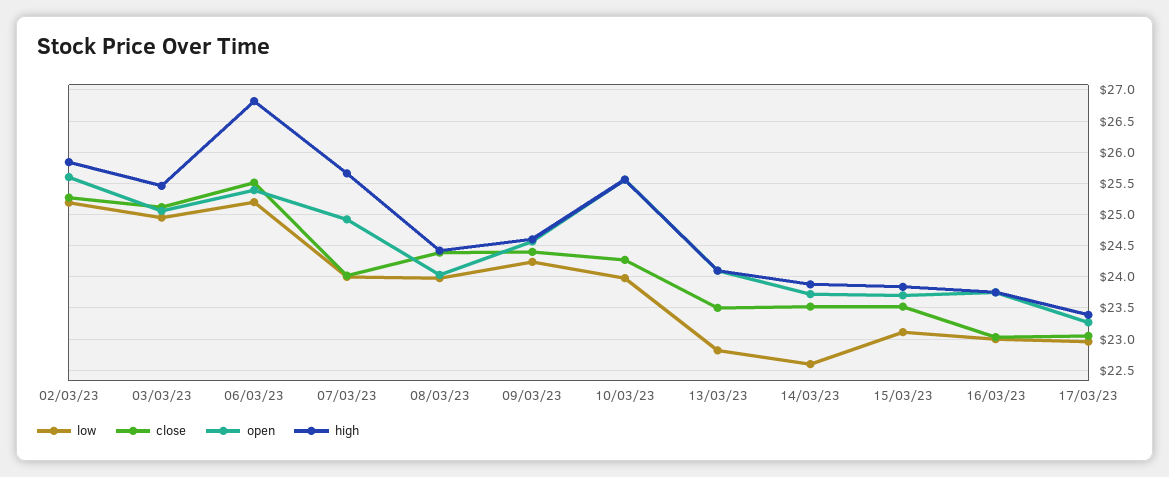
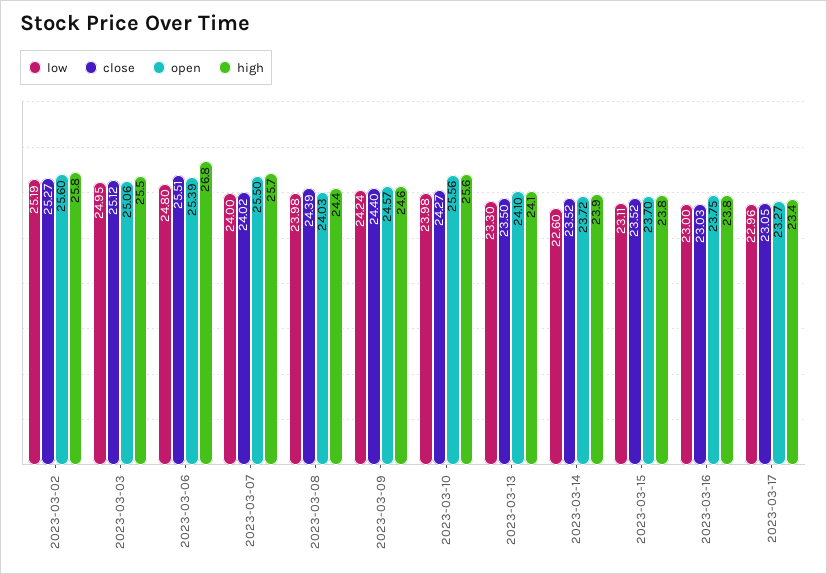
  {
    "low": {
      "02/03/23": 25.19,
      "03/03/23": 24.95,
-     "06/03/23": 25.2,
+     "06/03/23": 24.8,
      "07/03/23": 24,
      "08/03/23": 23.98,
      "09/03/23": 24.24,
      "10/03/23": 23.98,
-     "13/03/23": 22.8,
+     "13/03/23": 23.3,
      "14/03/23": 22.6,
      "15/03/23": 23.11,
      "16/03/23": 23,
      "17/03/23": 22.96
    },
    "close": {
      "02/03/23": 25.27,
      "03/03/23": 25.12,
      "06/03/23": 25.51,
      "07/03/23": 24.02,
      "08/03/23": 24.39,
      "09/03/23": 24.4,
      "10/03/23": 24.27,
      "13/03/23": 23.5,
      "14/03/23": 23.52,
      "15/03/23": 23.52,
      "16/03/23": 23.03,
      "17/03/23": 23.05
    },
    "open": {
      "02/03/23": 25.6,
      "03/03/23": 25.06,
      "06/03/23": 25.39,
-     "07/03/23": 24.9,
+     "07/03/23": 25.5,
      "08/03/23": 24.03,
      "09/03/23": 24.57,
      "10/03/23": 25.56,
      "13/03/23": 24.1,
      "14/03/23": 23.72,
      "15/03/23": 23.7,
      "16/03/23": 23.75,
      "17/03/23": 23.27
    },
    "high": {
      "02/03/23": 25.8,
      "03/03/23": 25.5,
      "06/03/23": 26.8,
      "07/03/23": 25.7,
      "08/03/23": 24.4,
      "09/03/23": 24.6,
      "10/03/23": 25.6,
      "13/03/23": 24.1,
      "14/03/23": 23.9,
      "15/03/23": 23.8,
      "16/03/23": 23.8,
      "17/03/23": 23.4
    }
  }

